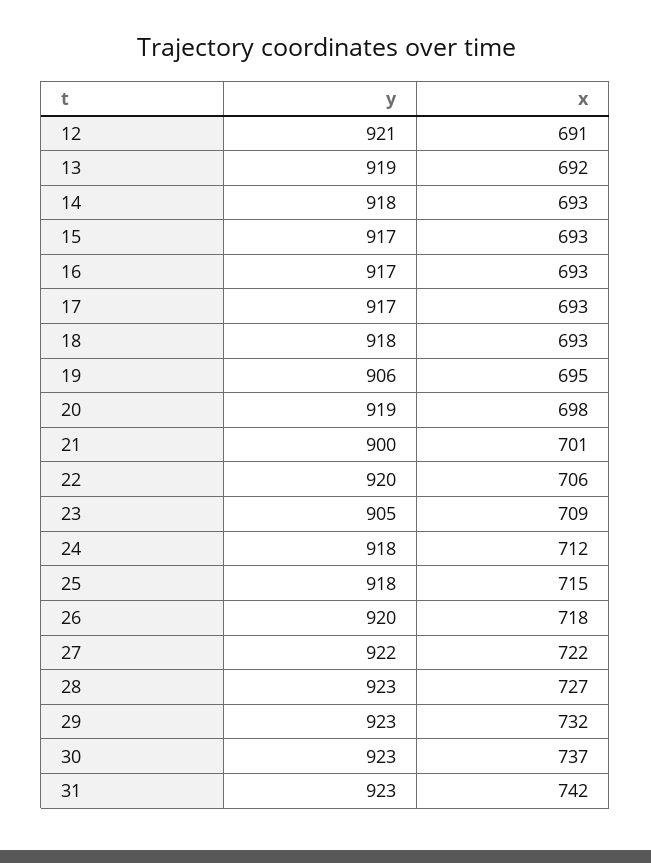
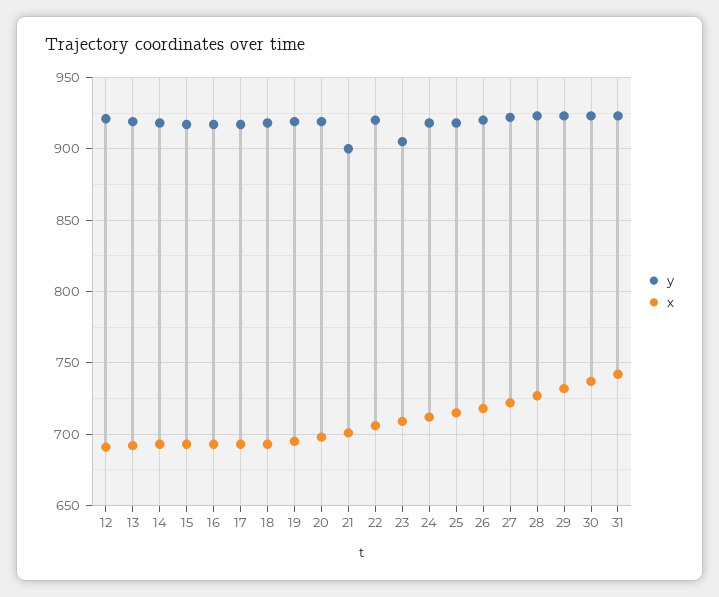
  {
    "y": {
      "12": 921,
      "13": 919,
      "14": 918,
      "15": 917,
      "16": 917,
      "17": 917,
      "18": 918,
-     "19": 906,
+     "19": 920,
      "20": 919,
      "21": 900,
      "22": 920,
      "23": 905,
      "24": 918,
      "25": 918,
      "26": 920,
      "27": 922,
      "28": 923,
      "29": 923,
      "30": 923,
      "31": 923
    },
    "x": {
      "12": 691,
      "13": 692,
      "14": 693,
      "15": 693,
      "16": 693,
      "17": 693,
      "18": 693,
      "19": 695,
      "20": 698,
      "21": 701,
      "22": 706,
      "23": 709,
      "24": 712,
      "25": 715,
      "26": 718,
      "27": 722,
      "28": 727,
      "29": 732,
      "30": 737,
      "31": 742
    }
  }

